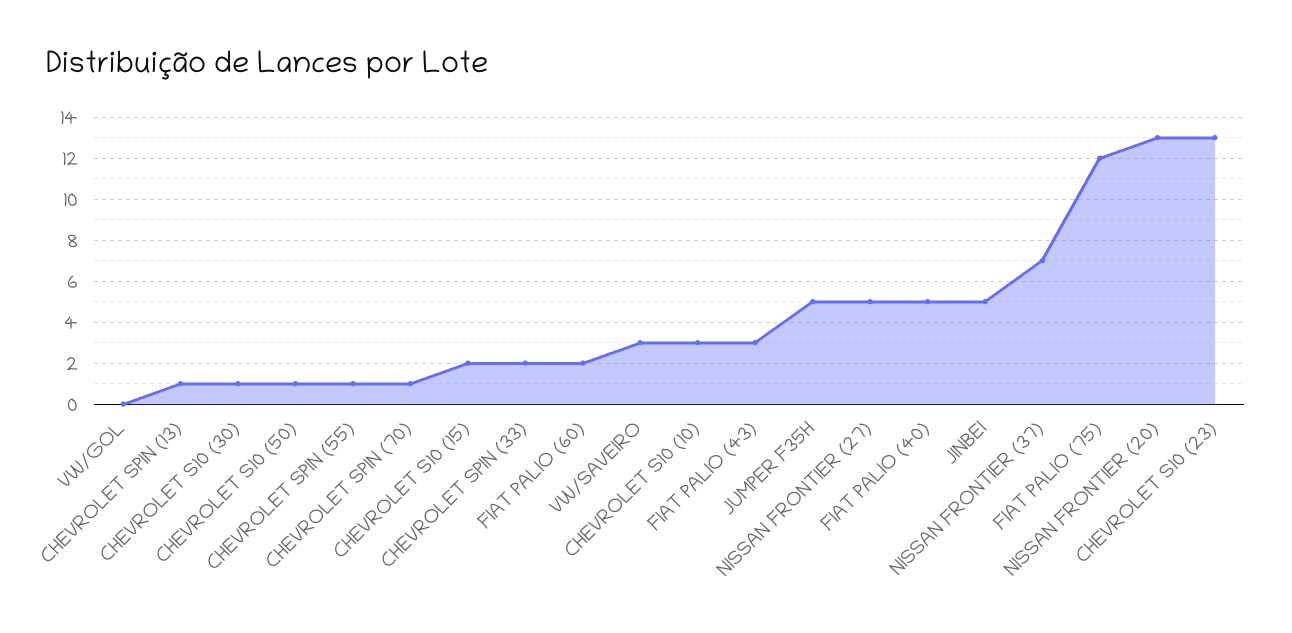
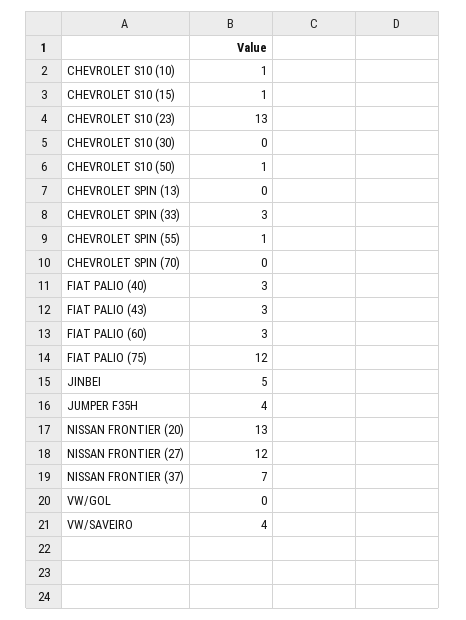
  {
    "VW/GOL": 0,
-   "CHEVROLET SPIN (13)": 1,
+   "CHEVROLET SPIN (13)": 0,
-   "CHEVROLET S10 (30)": 1,
+   "CHEVROLET S10 (30)": 0,
    "CHEVROLET S10 (50)": 1,
    "CHEVROLET SPIN (55)": 1,
-   "CHEVROLET SPIN (70)": 1,
+   "CHEVROLET SPIN (70)": 0,
-   "CHEVROLET S10 (15)": 2,
+   "CHEVROLET S10 (15)": 1,
-   "CHEVROLET SPIN (33)": 2,
+   "CHEVROLET SPIN (33)": 3,
-   "FIAT PALIO (60)": 2,
+   "FIAT PALIO (60)": 3,
-   "VW/SAVEIRO": 3,
+   "VW/SAVEIRO": 4,
-   "CHEVROLET S10 (10)": 3,
+   "CHEVROLET S10 (10)": 1,
    "FIAT PALIO (43)": 3,
-   "JUMPER F35H": 5,
+   "JUMPER F35H": 4,
-   "NISSAN FRONTIER (27)": 5,
+   "NISSAN FRONTIER (27)": 12,
-   "FIAT PALIO (40)": 5,
+   "FIAT PALIO (40)": 3,
    "JINBEI": 5,
    "NISSAN FRONTIER (37)": 7,
    "FIAT PALIO (75)": 12,
    "NISSAN FRONTIER (20)": 13,
    "CHEVROLET S10 (23)": 13
  }

